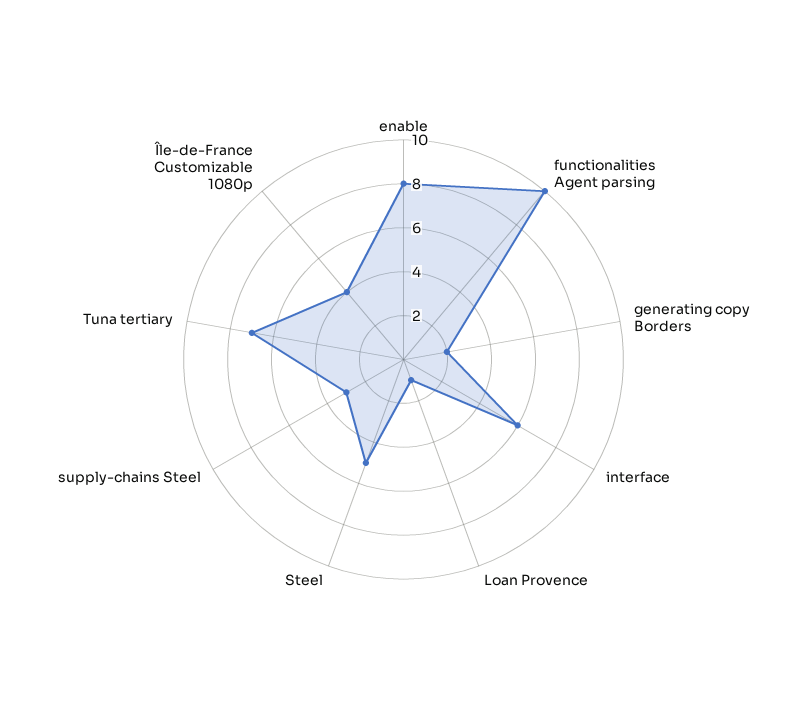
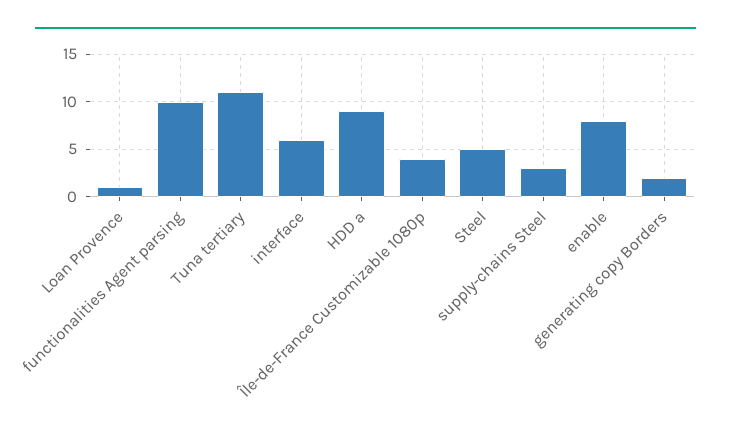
  {
    "enable": 8,
    "functionalities Agent parsing": 10,
    "generating copy Borders": 2,
    "interface": 6,
    "Loan Provence": 1,
    "Steel": 5,
    "supply-chains Steel": 3,
-   "Tuna tertiary": 7,
+   "Tuna tertiary": 11,
-   "Île-de-France Customizable 1080p": 4
+   "Île-de-France Customizable 1080p": 4,
+   "HDD a": 9
  }

